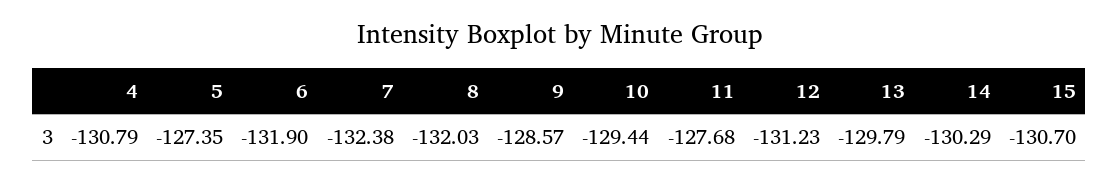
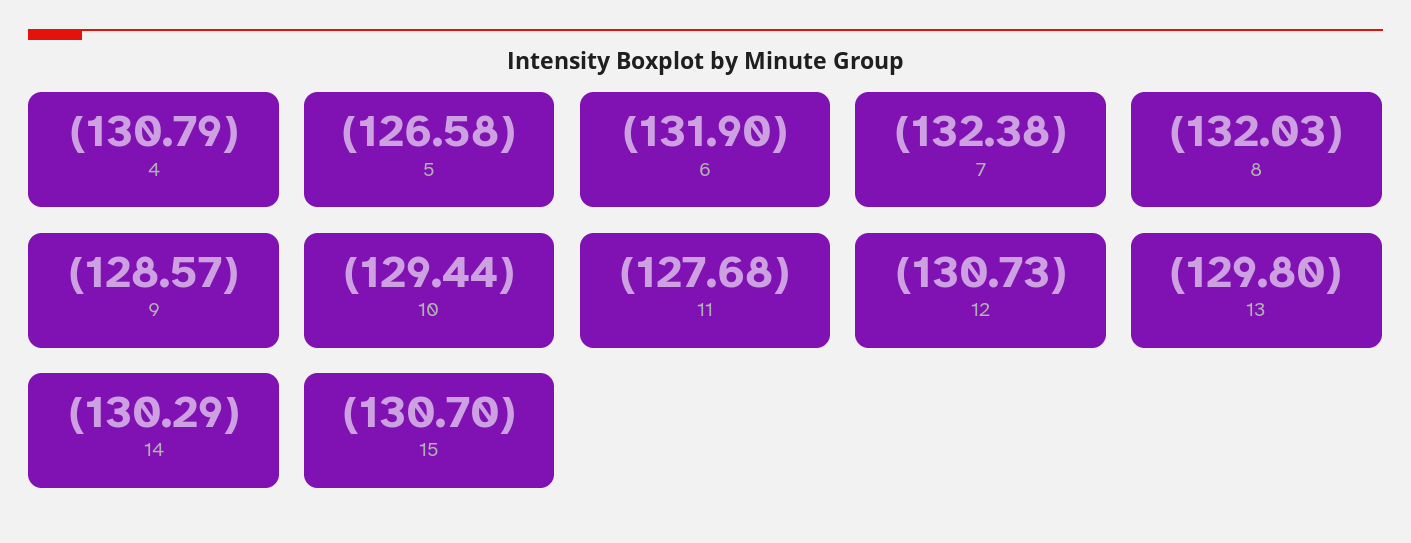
  {
    "4": -130.79,
-   "5": -127.35,
+   "5": -126.58,
    "6": -131.9,
    "7": -132.38,
    "8": -132.03,
    "9": -128.57,
    "10": -129.44,
    "11": -127.68,
-   "12": -131.23,
+   "12": -130.73,
-   "13": -129.79,
+   "13": -129.8,
    "14": -130.29,
    "15": -130.7
  }

